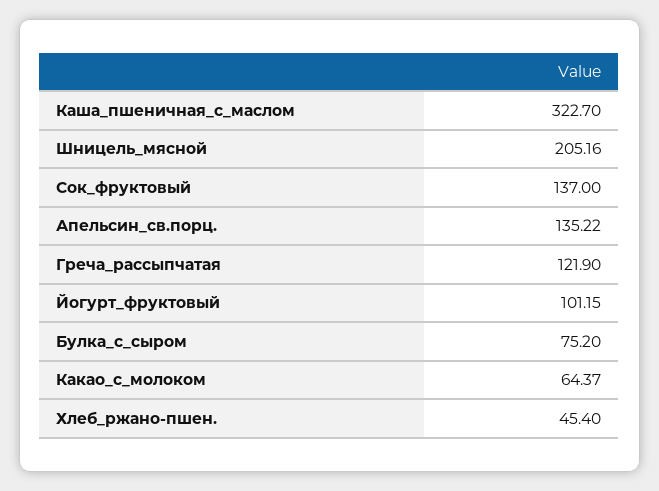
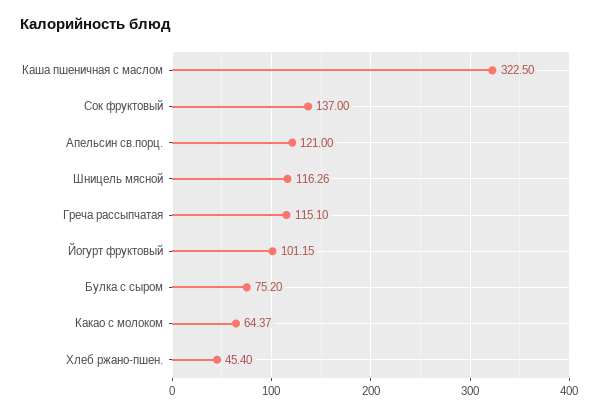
  {
-   "Каша_пшеничная_с_маслом": 322.7,
+   "Каша_пшеничная_с_маслом": 322.5,
-   "Шницель_мясной": 205.16,
+   "Шницель_мясной": 116.26,
    "Сок_фруктовый": 137,
-   "Апельсин_св.порц.": 135.22,
+   "Апельсин_св.порц.": 121,
-   "Греча_рассыпчатая": 121.9,
+   "Греча_рассыпчатая": 115.1,
    "Йогурт_фруктовый": 101.15,
    "Булка_с_сыром": 75.2,
    "Какао_с_молоком": 64.37,
    "Хлеб_ржано-пшен.": 45.4
  }

